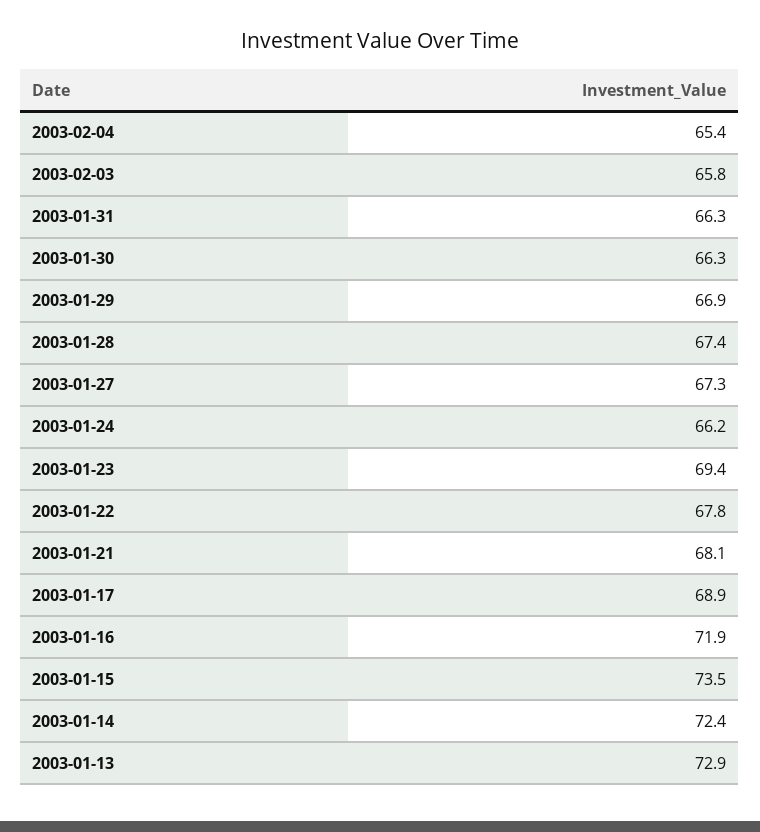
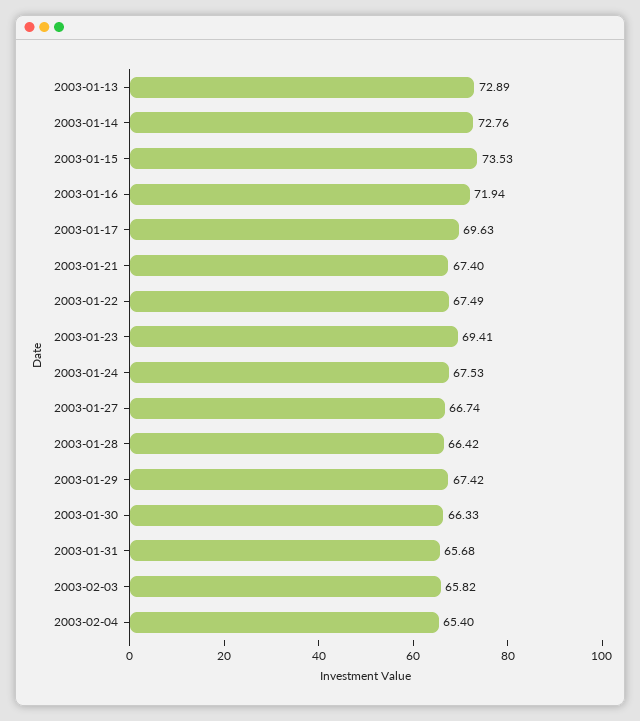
  {
    "2003-02-04": 65.4,
    "2003-02-03": 65.82,
-   "2003-01-31": 66.3,
+   "2003-01-31": 65.68,
    "2003-01-30": 66.33,
-   "2003-01-29": 66.9,
+   "2003-01-29": 67.42,
-   "2003-01-28": 67.4,
+   "2003-01-28": 66.42,
-   "2003-01-27": 67.3,
+   "2003-01-27": 66.74,
-   "2003-01-24": 66.2,
+   "2003-01-24": 67.53,
    "2003-01-23": 69.41,
-   "2003-01-22": 67.8,
+   "2003-01-22": 67.49,
-   "2003-01-21": 68.1,
+   "2003-01-21": 67.4,
-   "2003-01-17": 68.9,
+   "2003-01-17": 69.63,
    "2003-01-16": 71.94,
    "2003-01-15": 73.53,
-   "2003-01-14": 72.4,
+   "2003-01-14": 72.76,
    "2003-01-13": 72.89
  }

